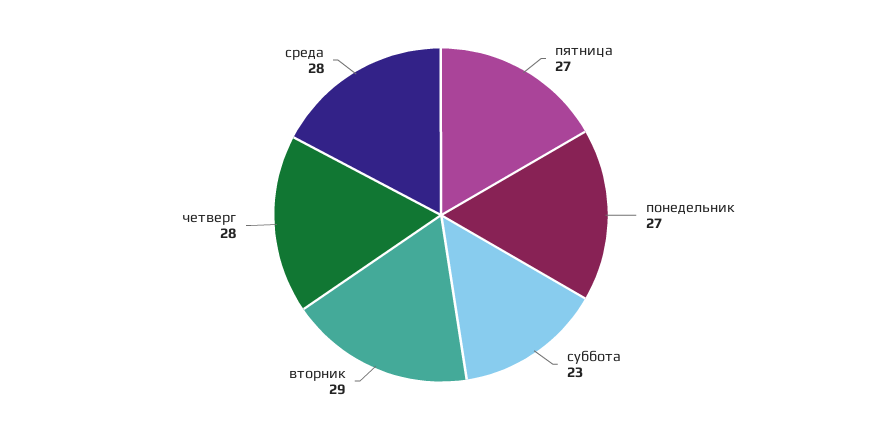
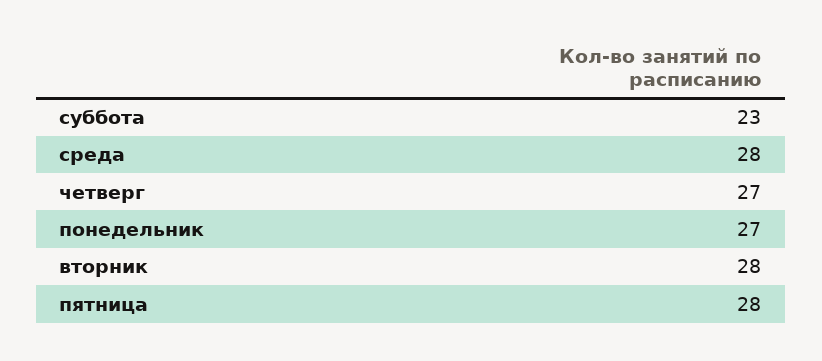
  {
-   "пятница": 27,
+   "пятница": 28,
    "понедельник": 27,
    "суббота": 23,
-   "вторник": 29,
+   "вторник": 28,
-   "четверг": 28,
+   "четверг": 27,
    "среда": 28
  }

